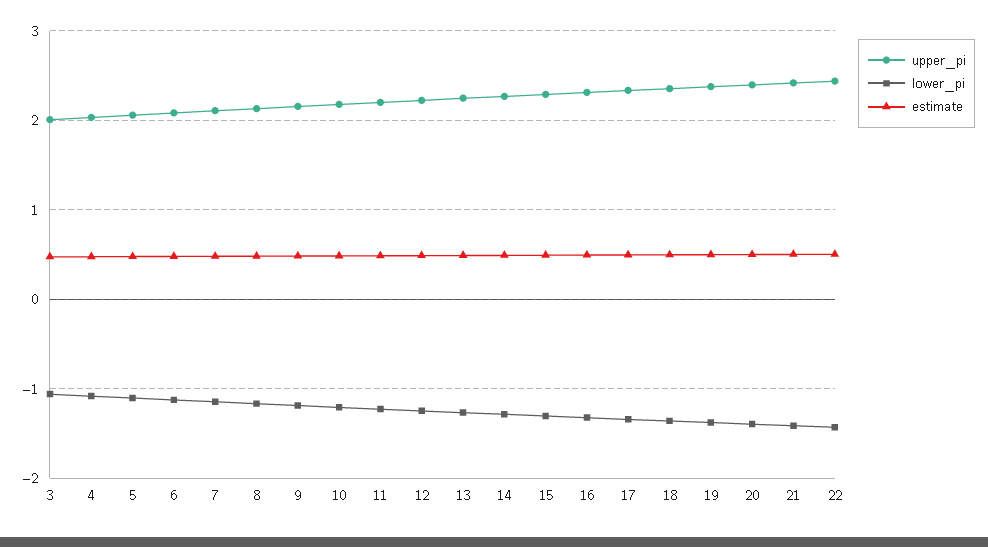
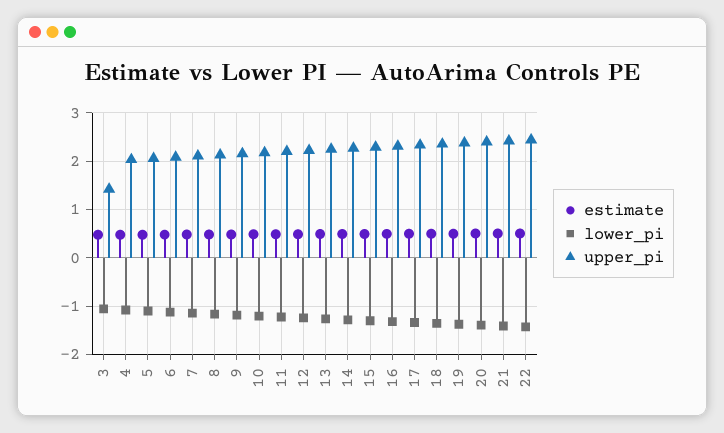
  {
    "upper_pi": {
-     "3": 2,
+     "3": 1.4,
      "4": 2,
      "5": 2.1,
      "6": 2.1,
      "7": 2.1,
      "8": 2.1,
      "9": 2.2,
      "10": 2.2,
      "11": 2.2,
      "12": 2.2,
      "13": 2.2,
      "14": 2.3,
      "15": 2.3,
      "16": 2.3,
      "17": 2.3,
      "18": 2.4,
      "19": 2.4,
      "20": 2.4,
      "21": 2.4,
      "22": 2.4
    },
    "lower_pi": {
      "3": -1.1,
      "4": -1.1,
      "5": -1.1,
      "6": -1.1,
      "7": -1.1,
      "8": -1.2,
      "9": -1.2,
      "10": -1.2,
      "11": -1.2,
      "12": -1.2,
      "13": -1.3,
      "14": -1.3,
      "15": -1.3,
      "16": -1.3,
      "17": -1.3,
      "18": -1.4,
      "19": -1.4,
      "20": -1.4,
      "21": -1.4,
      "22": -1.4
    },
    "estimate": {
      "3": 0.5,
      "4": 0.5,
      "5": 0.5,
      "6": 0.5,
      "7": 0.5,
      "8": 0.5,
      "9": 0.5,
      "10": 0.5,
      "11": 0.5,
      "12": 0.5,
      "13": 0.5,
      "14": 0.5,
      "15": 0.5,
      "16": 0.5,
      "17": 0.5,
      "18": 0.5,
      "19": 0.5,
      "20": 0.5,
      "21": 0.5,
      "22": 0.5
    }
  }

